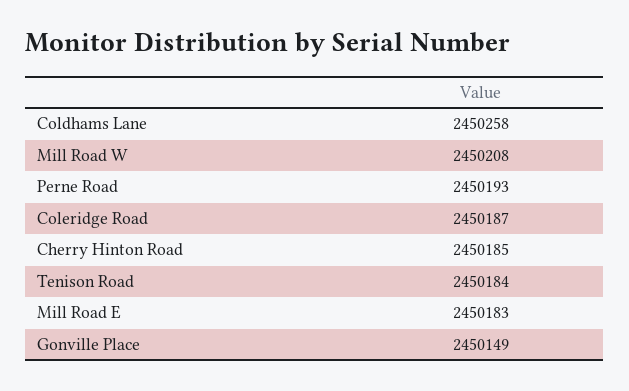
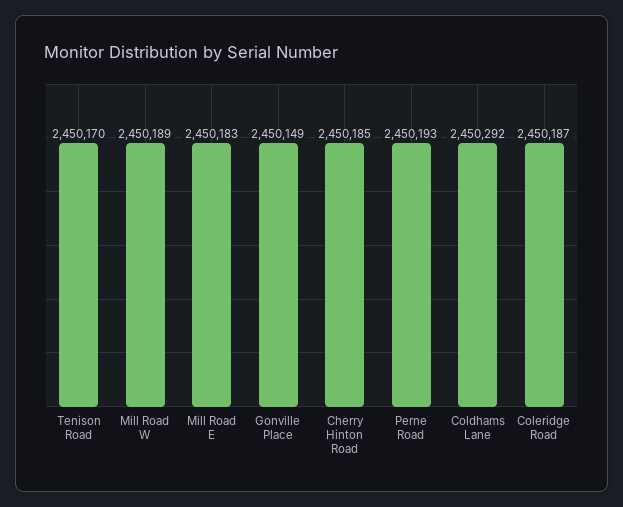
  {
-   "Coldhams Lane": 2450258,
+   "Coldhams Lane": 2450292,
-   "Mill Road W": 2450208,
+   "Mill Road W": 2450189,
    "Perne Road": 2450193,
    "Coleridge Road": 2450187,
    "Cherry Hinton Road": 2450185,
-   "Tenison Road": 2450184,
+   "Tenison Road": 2450170,
    "Mill Road E": 2450183,
    "Gonville Place": 2450149
  }

